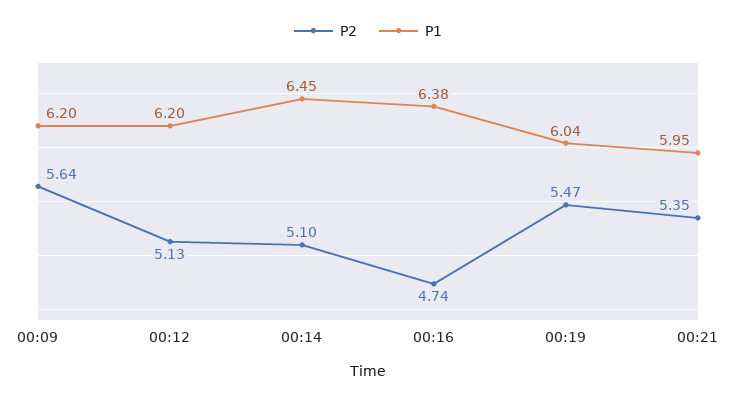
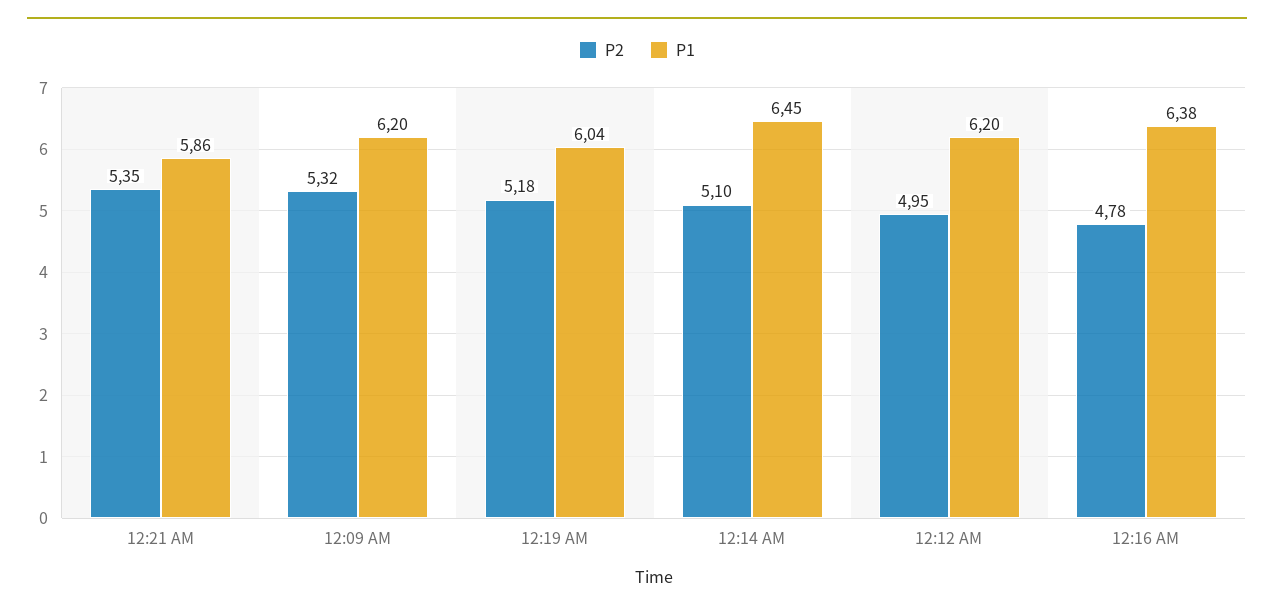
  {
    "P2": {
-     "00:09": 5.64,
+     "00:09": 5.32,
-     "00:12": 5.13,
+     "00:12": 4.95,
      "00:14": 5.1,
-     "00:16": 4.74,
+     "00:16": 4.78,
-     "00:19": 5.47,
+     "00:19": 5.18,
      "00:21": 5.35
    },
    "P1": {
      "00:09": 6.2,
      "00:12": 6.2,
      "00:14": 6.45,
      "00:16": 6.38,
      "00:19": 6.04,
-     "00:21": 5.95
+     "00:21": 5.86
    }
  }

